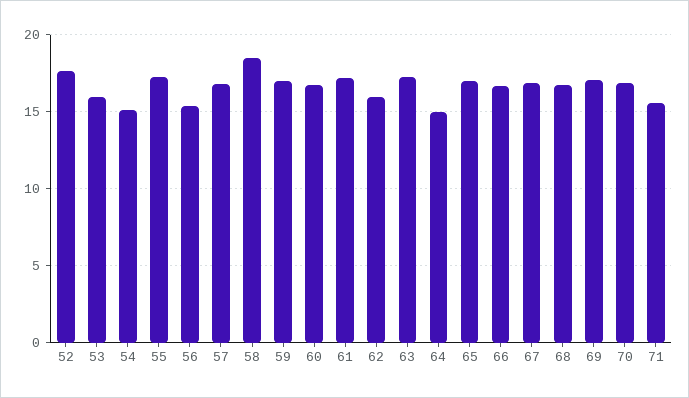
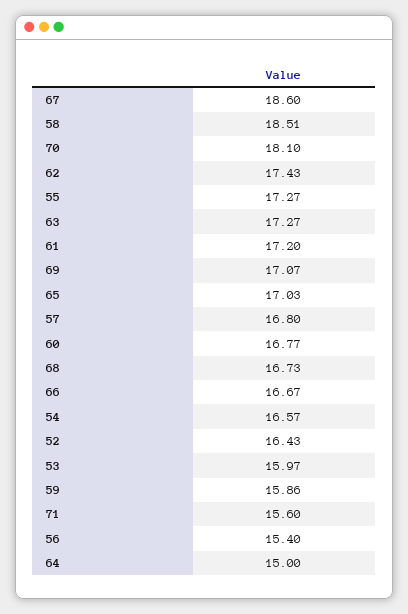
  {
-   "52": 17.5,
+   "52": 16.43,
    "53": 15.97,
-   "54": 15,
+   "54": 16.57,
    "55": 17.27,
    "56": 15.4,
    "57": 16.8,
    "58": 18.51,
-   "59": 17,
+   "59": 15.86,
    "60": 16.77,
    "61": 17.2,
-   "62": 16,
+   "62": 17.43,
    "63": 17.27,
    "64": 15,
    "65": 17.03,
    "66": 16.67,
-   "67": 17,
+   "67": 18.6,
    "68": 16.73,
    "69": 17.07,
-   "70": 17,
+   "70": 18.1,
    "71": 15.6
  }

